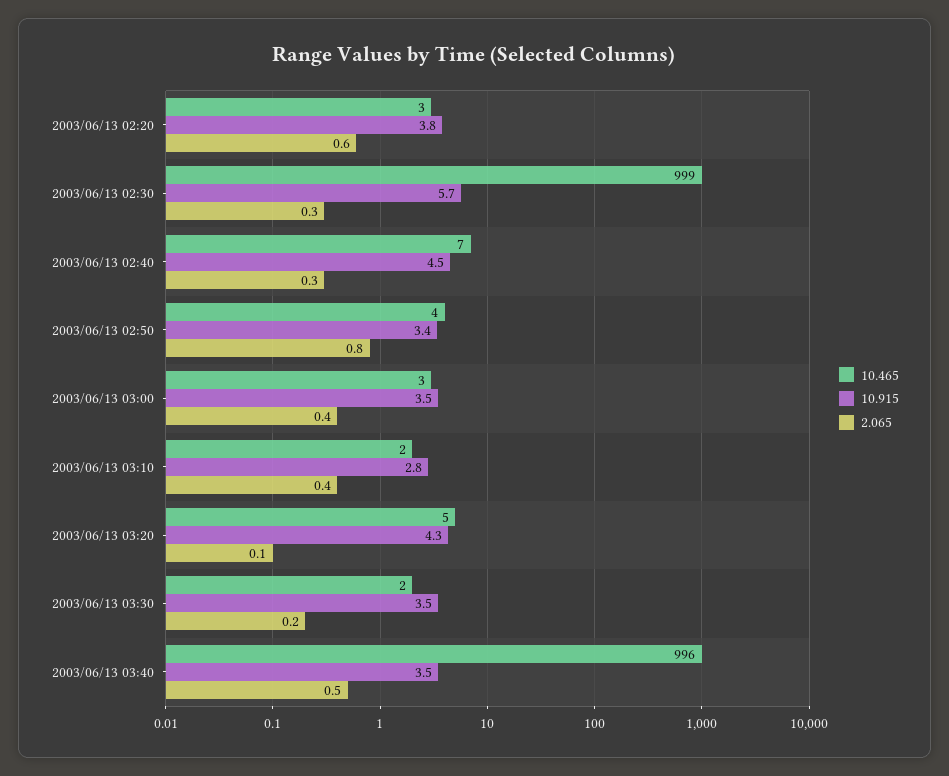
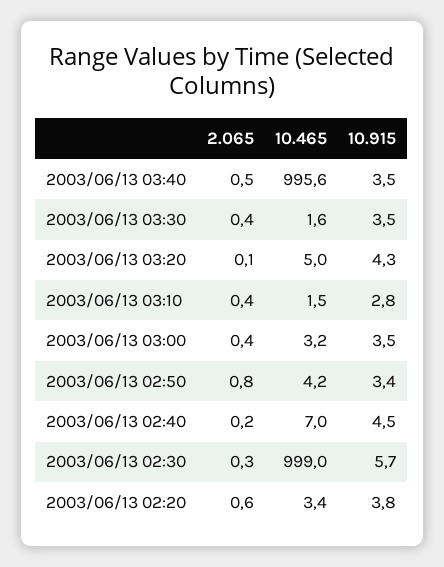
  {
    "10.465": {
      "2003/06/13 02:20": 3.4,
      "2003/06/13 02:30": 999,
      "2003/06/13 02:40": 7,
      "2003/06/13 02:50": 4.2,
      "2003/06/13 03:00": 3.2,
      "2003/06/13 03:10": 1.5,
      "2003/06/13 03:20": 5,
      "2003/06/13 03:30": 1.6,
      "2003/06/13 03:40": 995.6
    },
    "10.915": {
      "2003/06/13 02:20": 3.8,
      "2003/06/13 02:30": 5.7,
      "2003/06/13 02:40": 4.5,
      "2003/06/13 02:50": 3.4,
      "2003/06/13 03:00": 3.5,
      "2003/06/13 03:10": 2.8,
      "2003/06/13 03:20": 4.3,
      "2003/06/13 03:30": 3.5,
      "2003/06/13 03:40": 3.5
    },
    "2.065": {
      "2003/06/13 02:20": 0.6,
      "2003/06/13 02:30": 0.3,
-     "2003/06/13 02:40": 0.3,
+     "2003/06/13 02:40": 0.2,
      "2003/06/13 02:50": 0.8,
      "2003/06/13 03:00": 0.4,
      "2003/06/13 03:10": 0.4,
      "2003/06/13 03:20": 0.1,
-     "2003/06/13 03:30": 0.2,
+     "2003/06/13 03:30": 0.4,
      "2003/06/13 03:40": 0.5
    }
  }

